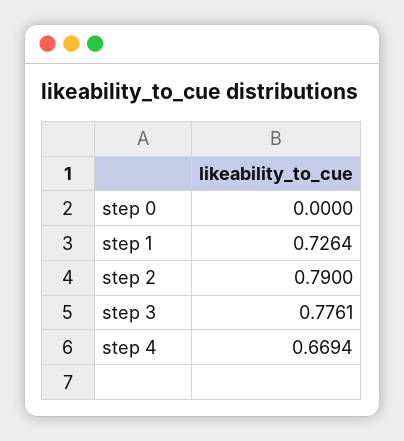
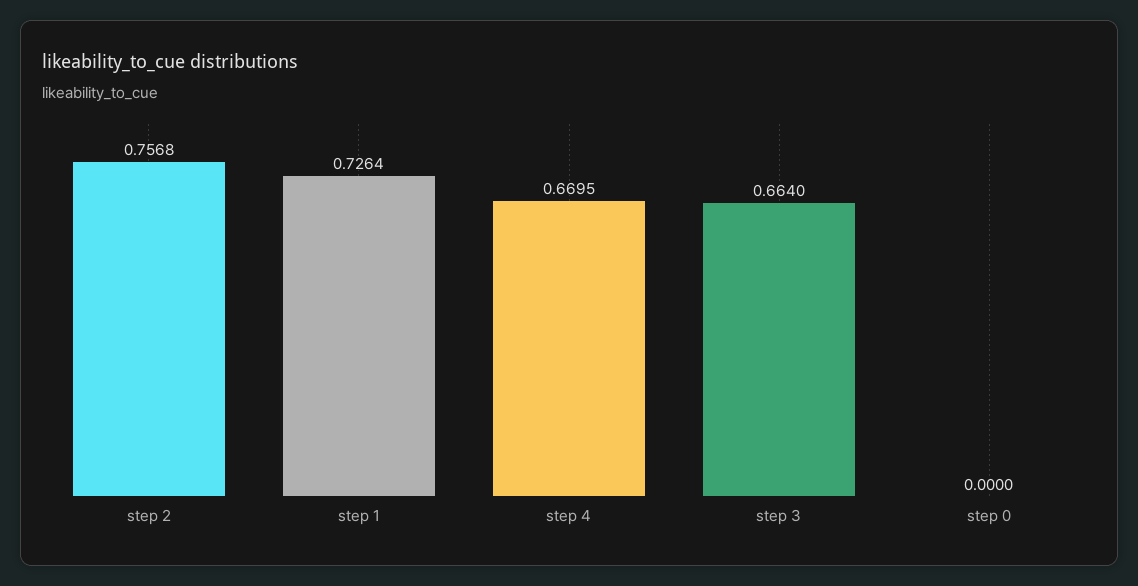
  {
    "step 0": 0,
    "step 1": 0.7264,
-   "step 2": 0.79,
+   "step 2": 0.7568,
-   "step 3": 0.7761,
+   "step 3": 0.664,
-   "step 4": 0.6694
+   "step 4": 0.6695
  }

